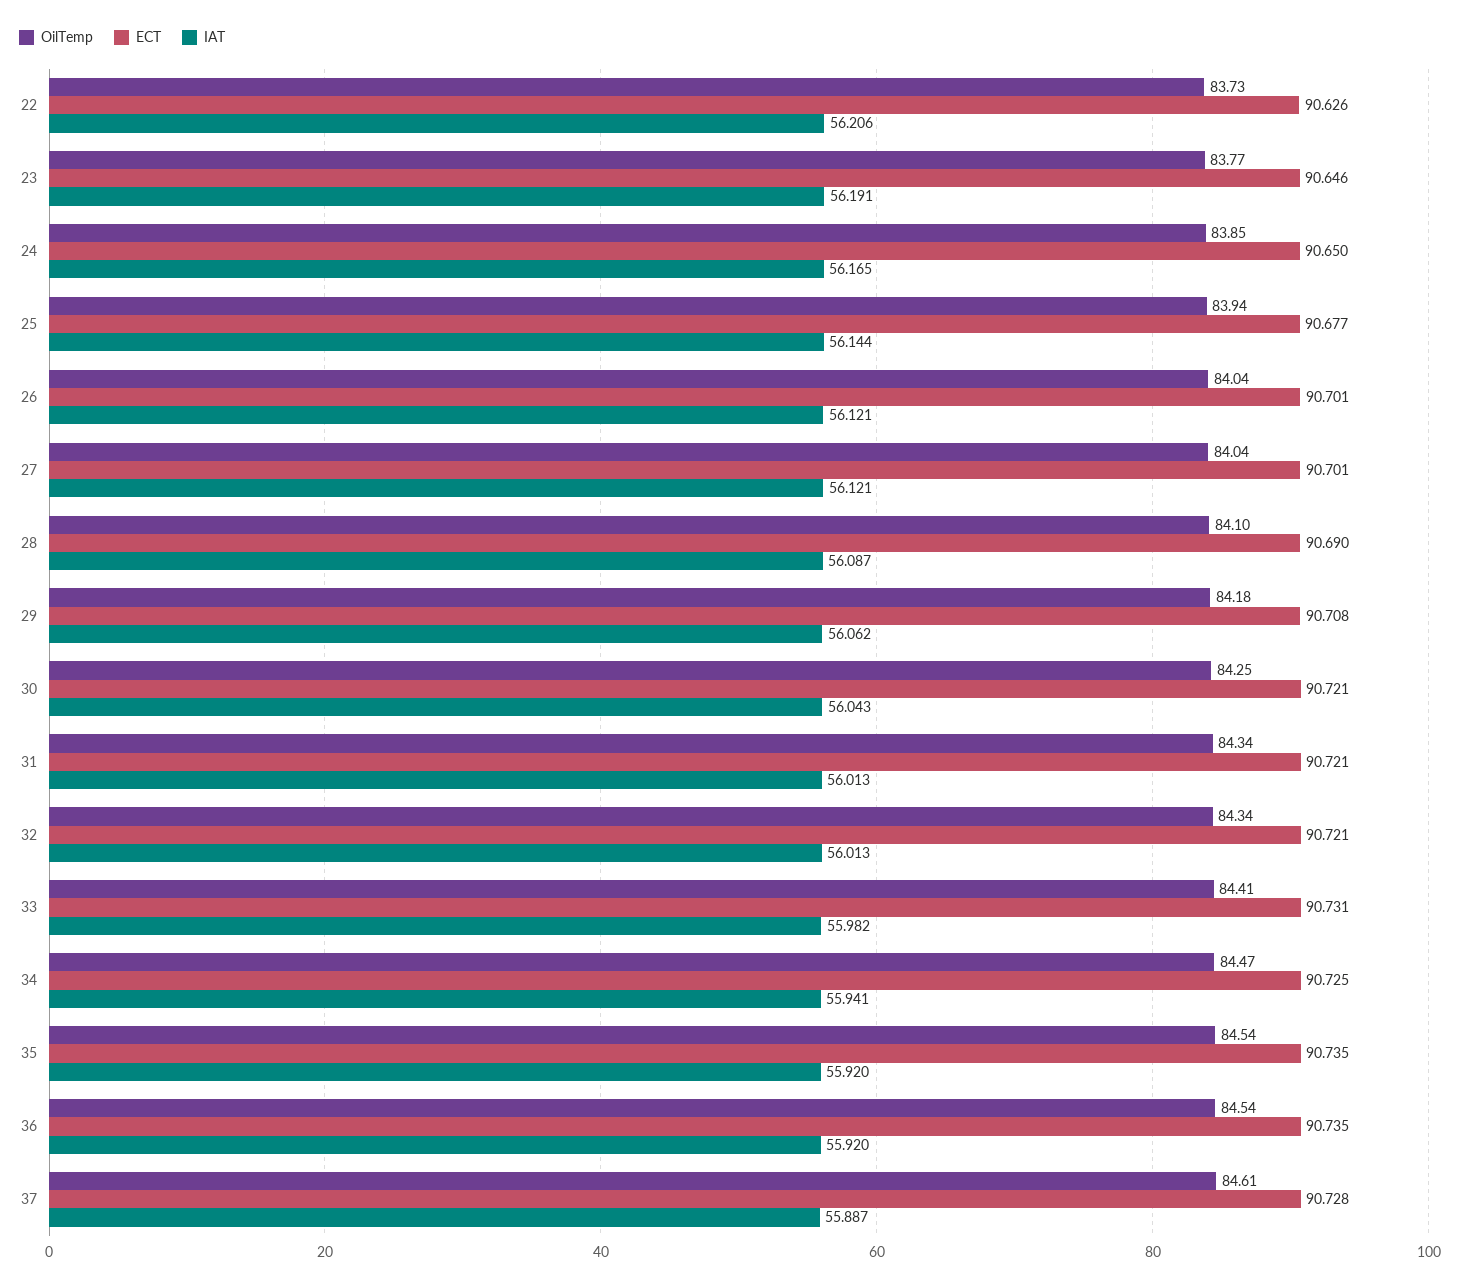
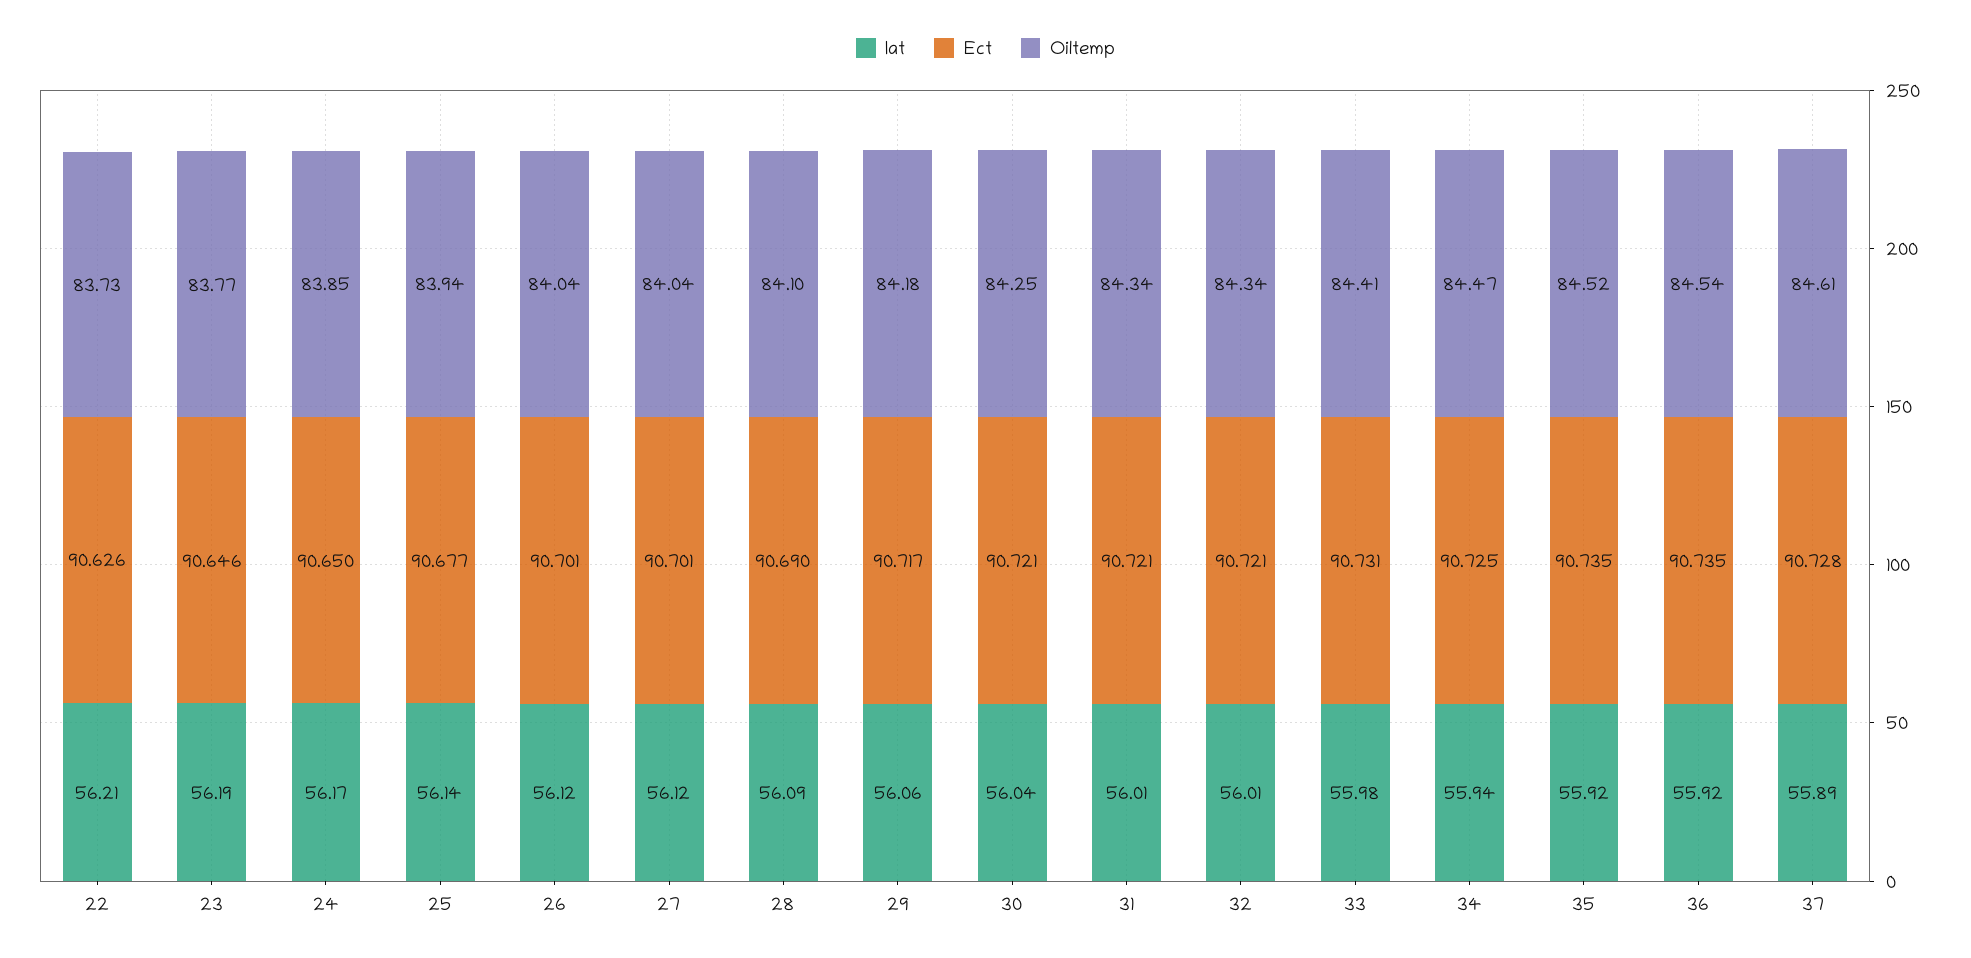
  {
    "OilTemp": {
      "22": 83.73,
      "23": 83.77,
      "24": 83.85,
      "25": 83.94,
      "26": 84.04,
      "27": 84.04,
      "28": 84.1,
      "29": 84.18,
      "30": 84.25,
      "31": 84.34,
      "32": 84.34,
      "33": 84.41,
      "34": 84.47,
-     "35": 84.54,
+     "35": 84.52,
      "36": 84.54,
      "37": 84.61
    },
    "ECT": {
      "22": 90.626,
      "23": 90.646,
      "24": 90.65,
      "25": 90.677,
      "26": 90.701,
      "27": 90.701,
      "28": 90.69,
-     "29": 90.708,
+     "29": 90.717,
      "30": 90.721,
      "31": 90.721,
      "32": 90.721,
      "33": 90.731,
      "34": 90.725,
      "35": 90.735,
      "36": 90.735,
      "37": 90.728
    },
    "IAT": {
      "22": 56.206,
      "23": 56.191,
      "24": 56.165,
      "25": 56.144,
      "26": 56.121,
      "27": 56.121,
      "28": 56.087,
      "29": 56.062,
      "30": 56.043,
      "31": 56.013,
      "32": 56.013,
      "33": 55.982,
      "34": 55.941,
      "35": 55.92,
      "36": 55.92,
      "37": 55.887
    }
  }

